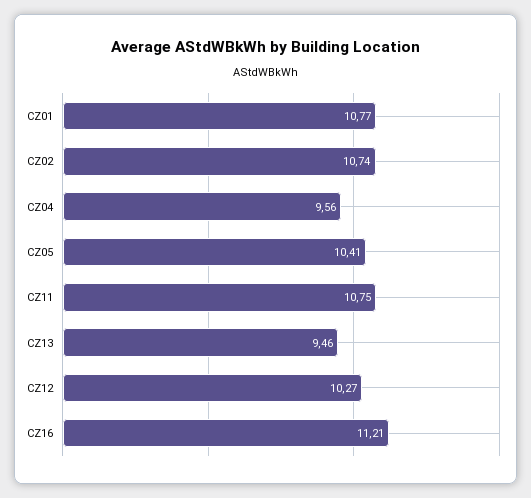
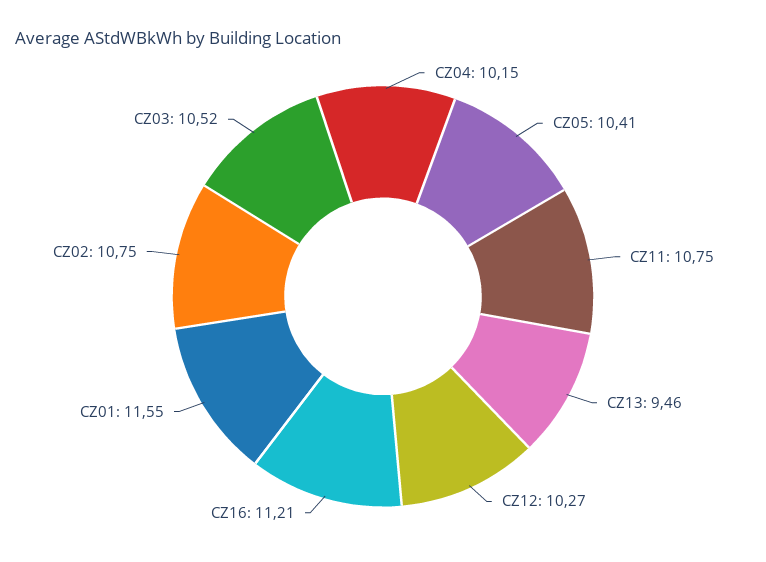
  {
-   "CZ01": 10.77,
+   "CZ01": 11.55,
-   "CZ02": 10.74,
+   "CZ02": 10.75,
-   "CZ04": 9.56,
+   "CZ04": 10.15,
    "CZ05": 10.41,
    "CZ11": 10.75,
    "CZ13": 9.46,
    "CZ12": 10.27,
-   "CZ16": 11.21
+   "CZ16": 11.21,
+   "CZ03": 10.52
  }

